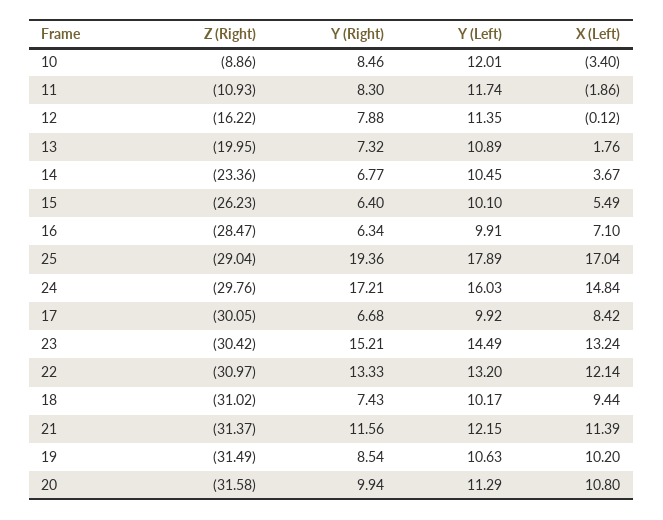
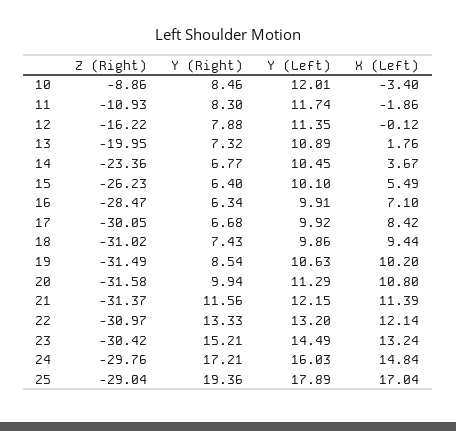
  {
    "Z (Right)": {
      "10": -8.86,
      "11": -10.93,
      "12": -16.22,
      "13": -19.95,
      "14": -23.36,
      "15": -26.23,
      "16": -28.47,
      "25": -29.04,
      "24": -29.76,
      "17": -30.05,
      "23": -30.42,
      "22": -30.97,
      "18": -31.02,
      "21": -31.37,
      "19": -31.49,
      "20": -31.58
    },
    "Y (Right)": {
      "10": 8.46,
      "11": 8.3,
      "12": 7.88,
      "13": 7.32,
      "14": 6.77,
      "15": 6.4,
      "16": 6.34,
      "25": 19.36,
      "24": 17.21,
      "17": 6.68,
      "23": 15.21,
      "22": 13.33,
      "18": 7.43,
      "21": 11.56,
      "19": 8.54,
      "20": 9.94
    },
    "Y (Left)": {
      "10": 12.01,
      "11": 11.74,
      "12": 11.35,
      "13": 10.89,
      "14": 10.45,
      "15": 10.1,
      "16": 9.91,
      "25": 17.89,
      "24": 16.03,
      "17": 9.92,
      "23": 14.49,
      "22": 13.2,
-     "18": 10.17,
+     "18": 9.86,
      "21": 12.15,
      "19": 10.63,
      "20": 11.29
    },
    "X (Left)": {
      "10": -3.4,
      "11": -1.86,
      "12": -0.12,
      "13": 1.76,
      "14": 3.67,
      "15": 5.49,
      "16": 7.1,
      "25": 17.04,
      "24": 14.84,
      "17": 8.42,
      "23": 13.24,
      "22": 12.14,
      "18": 9.44,
      "21": 11.39,
      "19": 10.2,
      "20": 10.8
    }
  }

